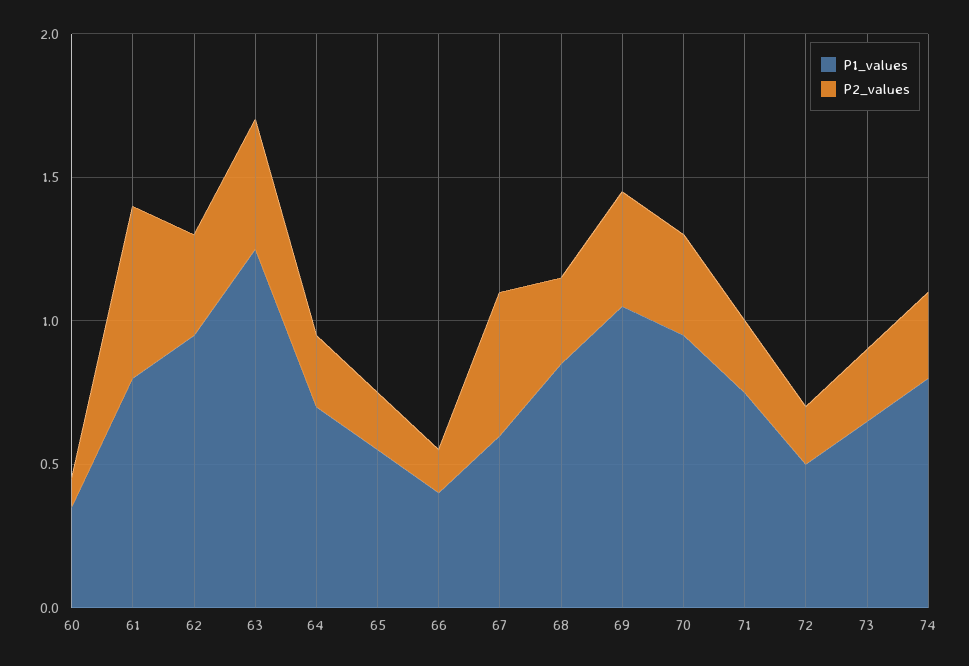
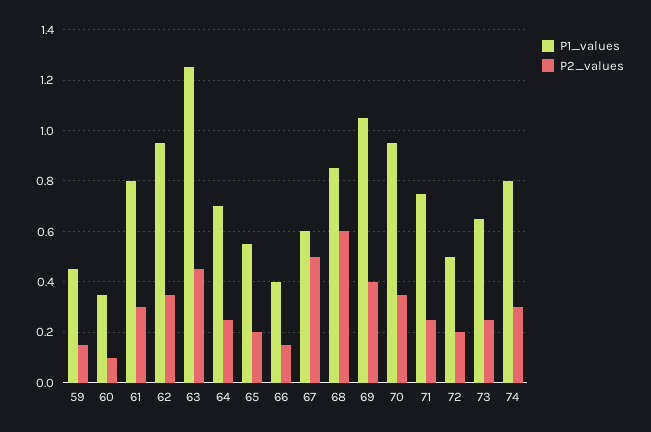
  {
    "P1_values": {
      "60": 0.35,
      "61": 0.8,
      "62": 0.95,
      "63": 1.25,
      "64": 0.7,
      "65": 0.55,
      "66": 0.4,
      "67": 0.6,
      "68": 0.85,
      "69": 1.05,
      "70": 0.95,
      "71": 0.75,
      "72": 0.5,
      "73": 0.65,
-     "74": 0.8
+     "74": 0.8,
+     "59": 0.45
    },
    "P2_values": {
      "60": 0.1,
-     "61": 0.6,
+     "61": 0.3,
      "62": 0.35,
      "63": 0.45,
      "64": 0.25,
      "65": 0.2,
      "66": 0.15,
      "67": 0.5,
-     "68": 0.3,
+     "68": 0.6,
      "69": 0.4,
      "70": 0.35,
      "71": 0.25,
      "72": 0.2,
      "73": 0.25,
-     "74": 0.3
+     "74": 0.3,
+     "59": 0.15
    }
  }

